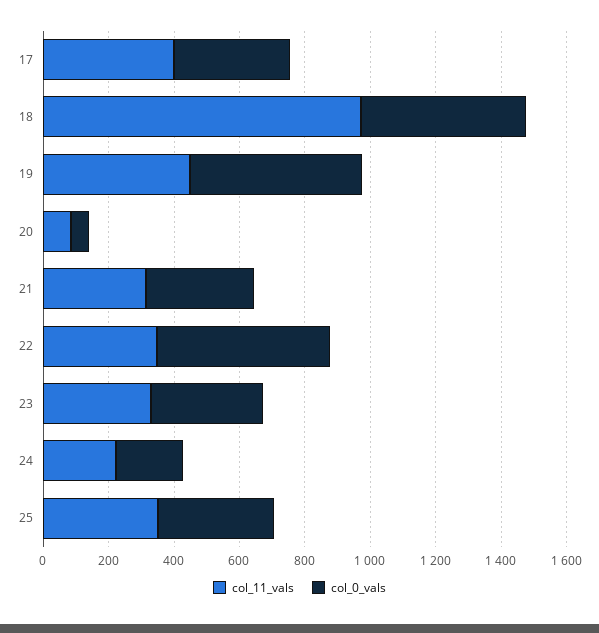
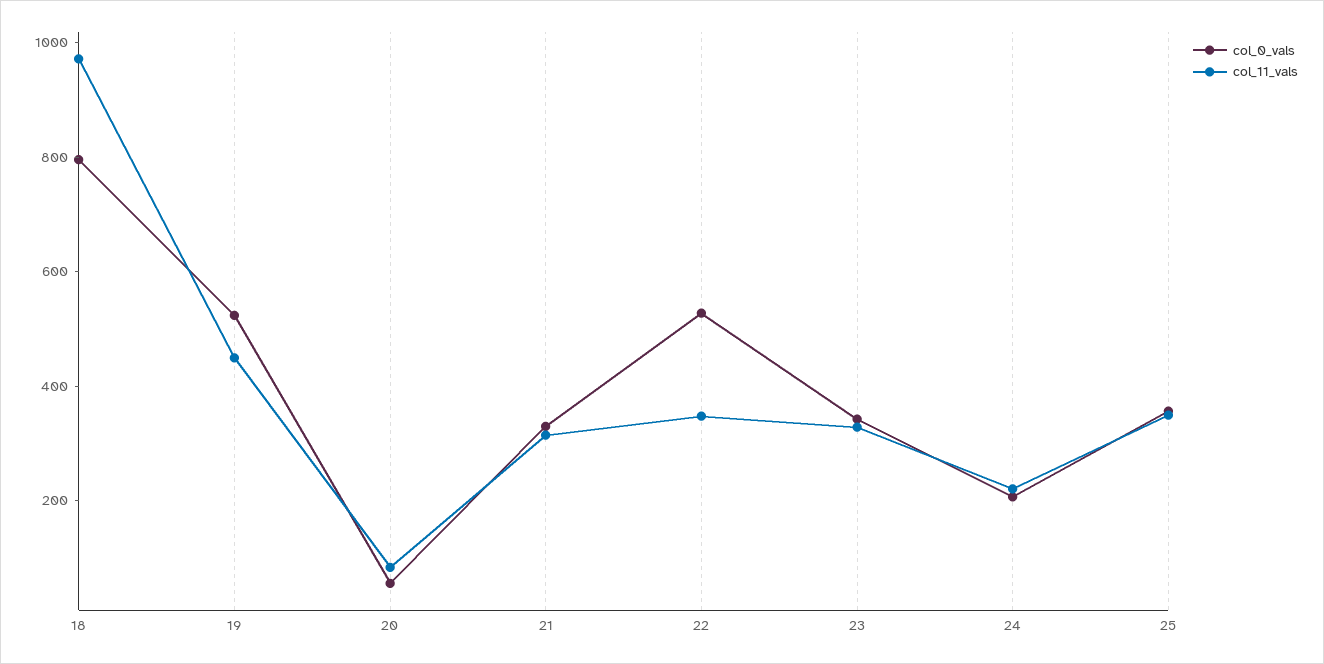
  {
    "col_11_vals": {
-     "17": 400,
      "18": 950,
      "19": 450,
      "20": 100,
      "21": 300,
      "22": 350,
      "23": 350,
      "24": 200,
      "25": 350
    },
    "col_0_vals": {
-     "17": 350,
-     "18": 500,
+     "18": 800,
      "19": 500,
      "20": 50,
      "21": 350,
      "22": 550,
      "23": 350,
      "24": 200,
      "25": 350
    }
  }

